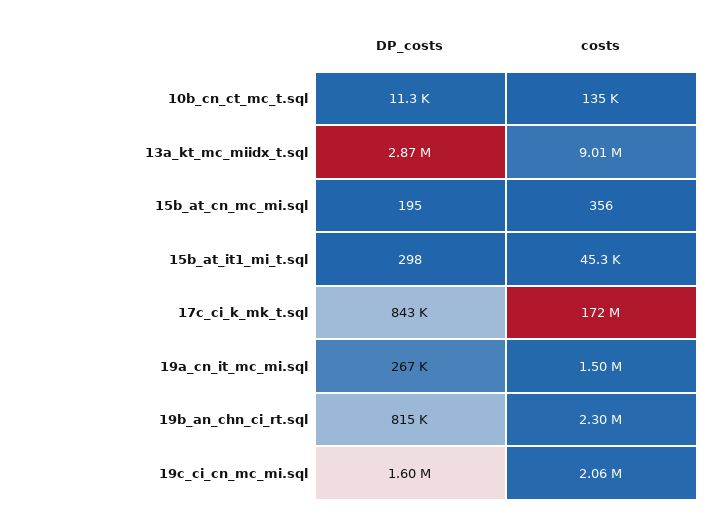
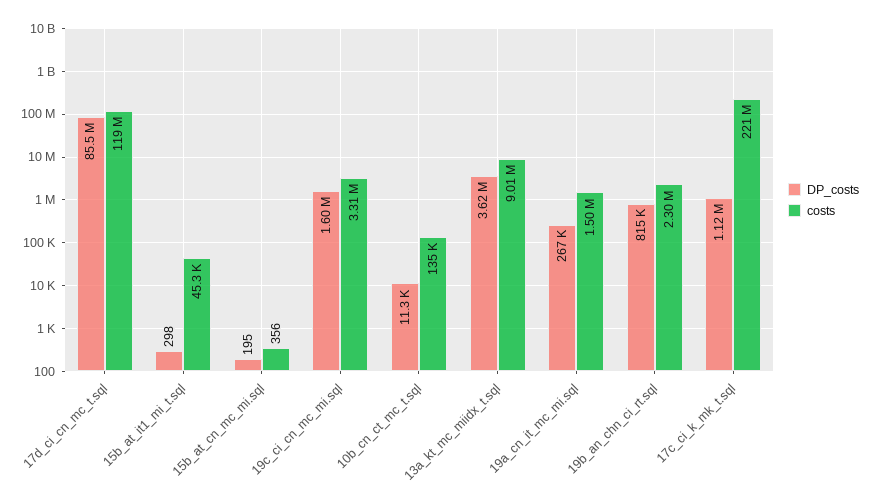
  {
    "DP_costs": {
      "10b_cn_ct_mc_t.sql": 11300,
-     "13a_kt_mc_miidx_t.sql": 2870000,
+     "13a_kt_mc_miidx_t.sql": 3620000,
      "15b_at_cn_mc_mi.sql": 195,
      "15b_at_it1_mi_t.sql": 298,
-     "17c_ci_k_mk_t.sql": 843000,
+     "17c_ci_k_mk_t.sql": 1120000,
      "19a_cn_it_mc_mi.sql": 267000,
      "19b_an_chn_ci_rt.sql": 815000,
-     "19c_ci_cn_mc_mi.sql": 1600000
+     "19c_ci_cn_mc_mi.sql": 1600000,
+     "17d_ci_cn_mc_t.sql": 85500000
    },
    "costs": {
      "10b_cn_ct_mc_t.sql": 135000,
      "13a_kt_mc_miidx_t.sql": 9010000,
      "15b_at_cn_mc_mi.sql": 356,
      "15b_at_it1_mi_t.sql": 45300,
-     "17c_ci_k_mk_t.sql": 172000000,
+     "17c_ci_k_mk_t.sql": 221000000,
      "19a_cn_it_mc_mi.sql": 1500000,
      "19b_an_chn_ci_rt.sql": 2300000,
-     "19c_ci_cn_mc_mi.sql": 2060000
+     "19c_ci_cn_mc_mi.sql": 3310000,
+     "17d_ci_cn_mc_t.sql": 119000000
    }
  }

